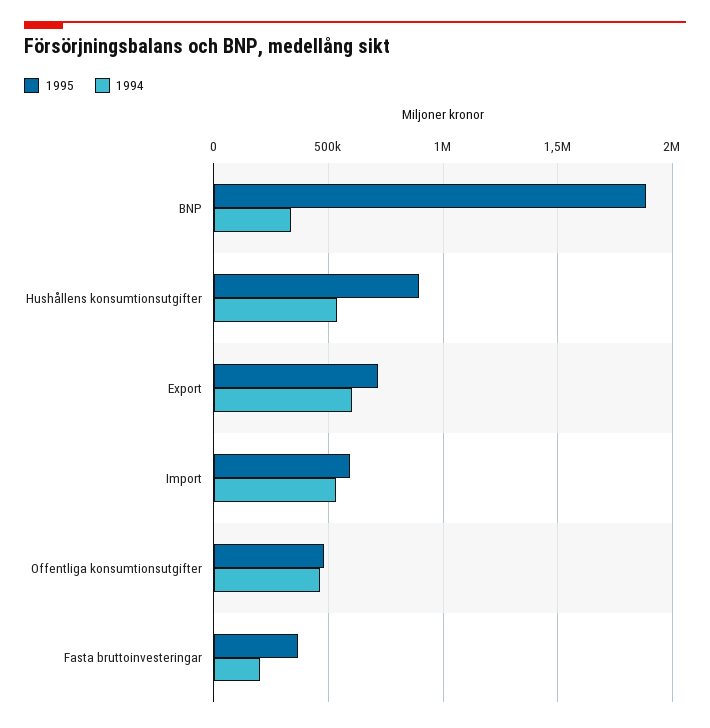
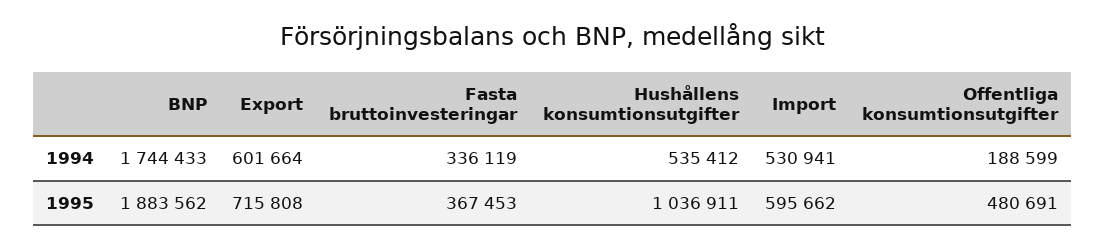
  {
    "1995": {
      "BNP": 1883562,
-     "Hushållens konsumtionsutgifter": 900000,
+     "Hushållens konsumtionsutgifter": 1036911,
      "Export": 715808,
      "Import": 595662,
      "Offentliga konsumtionsutgifter": 480691,
      "Fasta bruttoinvesteringar": 367453
    },
    "1994": {
-     "BNP": 350000,
+     "BNP": 1744433,
      "Hushållens konsumtionsutgifter": 535412,
      "Export": 601664,
      "Import": 530941,
-     "Offentliga konsumtionsutgifter": 450000,
+     "Offentliga konsumtionsutgifter": 188599,
-     "Fasta bruttoinvesteringar": 200000
+     "Fasta bruttoinvesteringar": 336119
    }
  }

